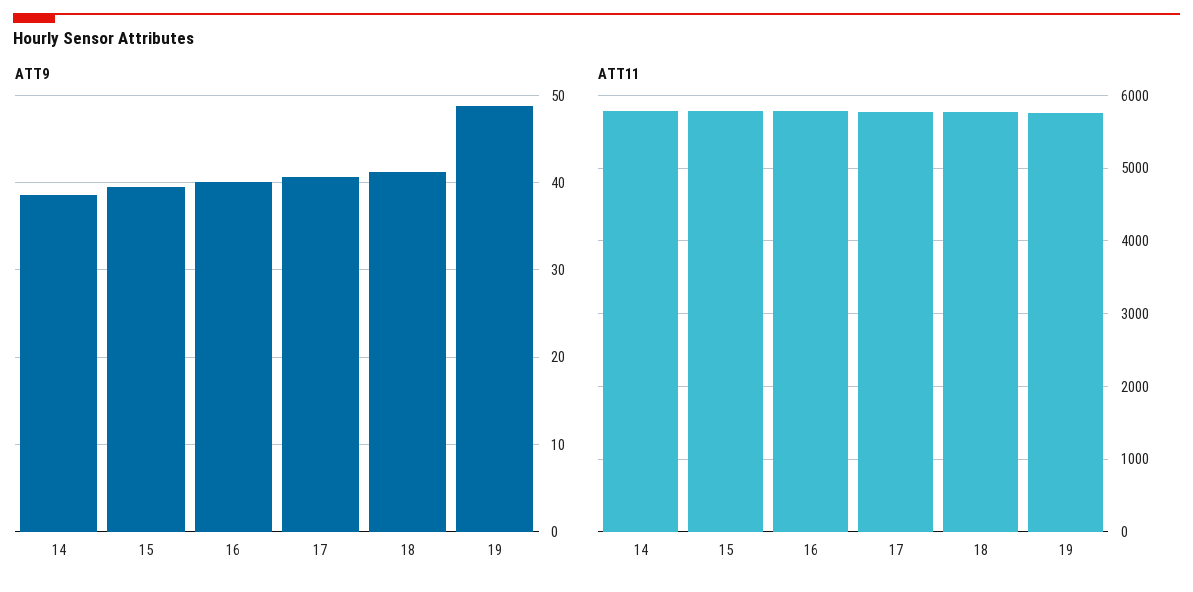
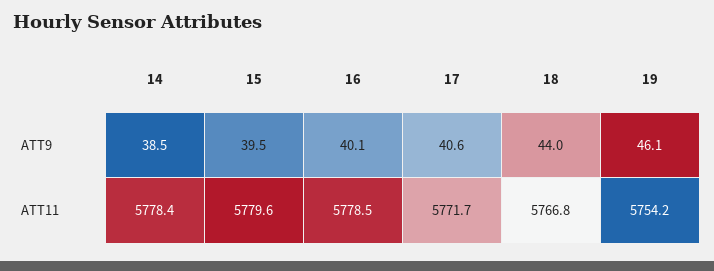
  {
    "ATT9": {
      "14": 38.5,
      "15": 39.5,
      "16": 40.1,
      "17": 40.6,
-     "18": 41,
+     "18": 44,
-     "19": 49
+     "19": 46.1
    },
    "ATT11": {
      "14": 5778.4,
      "15": 5779.6,
      "16": 5778.5,
      "17": 5771.7,
      "18": 5766.8,
      "19": 5754.2
    }
  }

